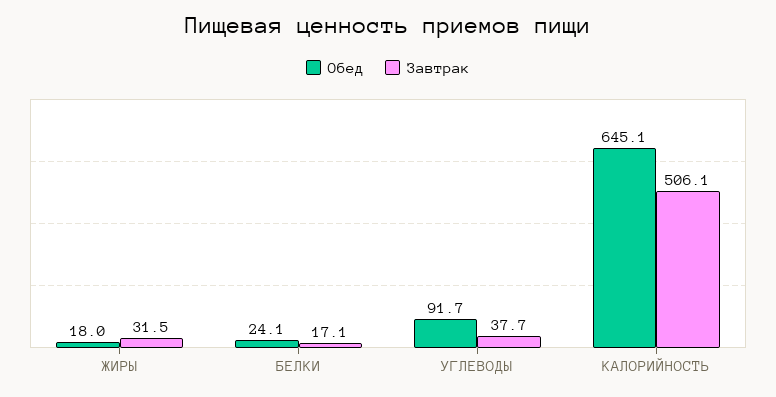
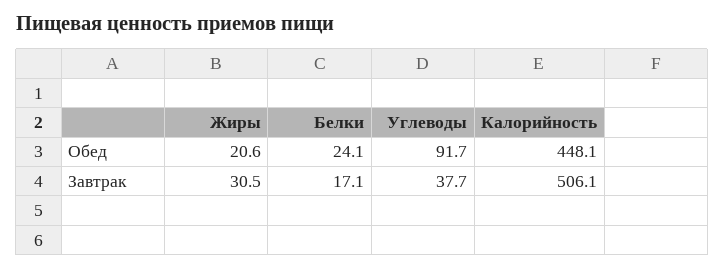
  {
    "Обед": {
-     "ЖИРЫ": 18,
+     "ЖИРЫ": 20.6,
      "БЕЛКИ": 24.1,
      "УГЛЕВОДЫ": 91.7,
-     "КАЛОРИЙНОСТЬ": 645.1
+     "КАЛОРИЙНОСТЬ": 448.1
    },
    "Завтрак": {
-     "ЖИРЫ": 31.5,
+     "ЖИРЫ": 30.5,
      "БЕЛКИ": 17.1,
      "УГЛЕВОДЫ": 37.7,
      "КАЛОРИЙНОСТЬ": 506.1
    }
  }

